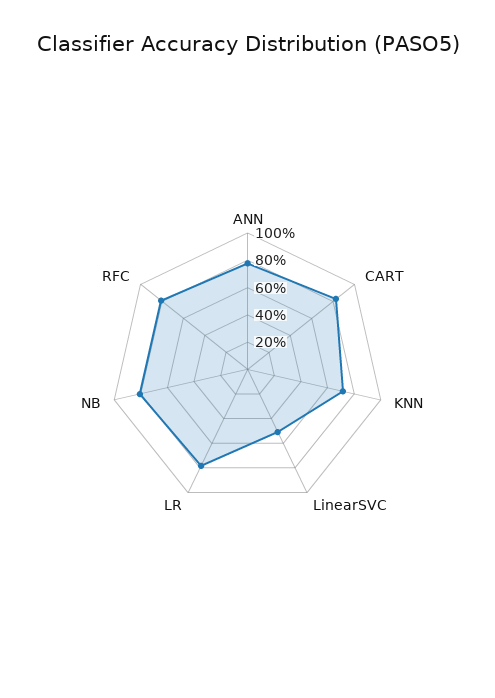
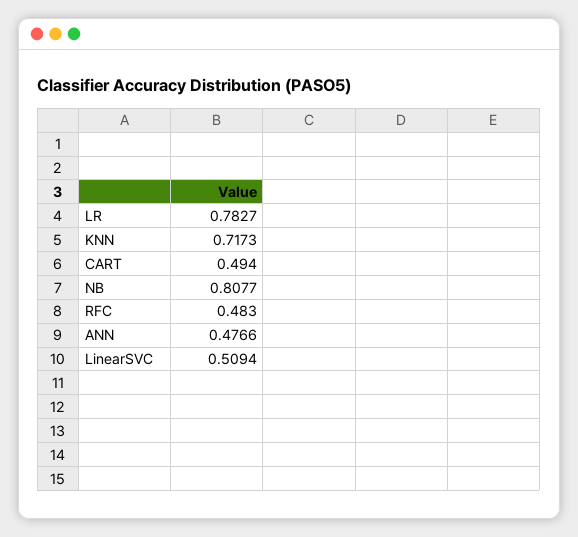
  {
-   "ANN": 0.8,
+   "ANN": 0.4766,
-   "CART": 0.8,
+   "CART": 0.494,
    "KNN": 0.7173,
    "LinearSVC": 0.5094,
    "LR": 0.7827,
    "NB": 0.8077,
-   "RFC": 0.8
+   "RFC": 0.483
  }

